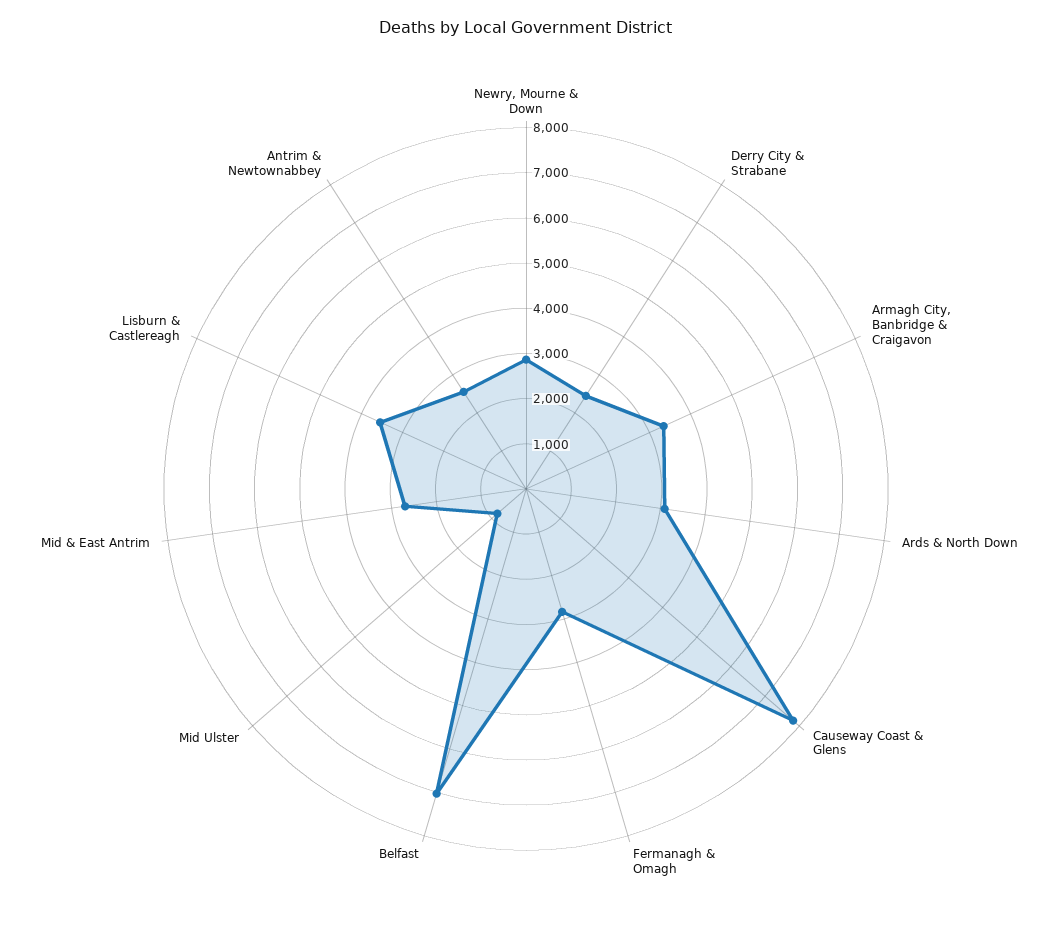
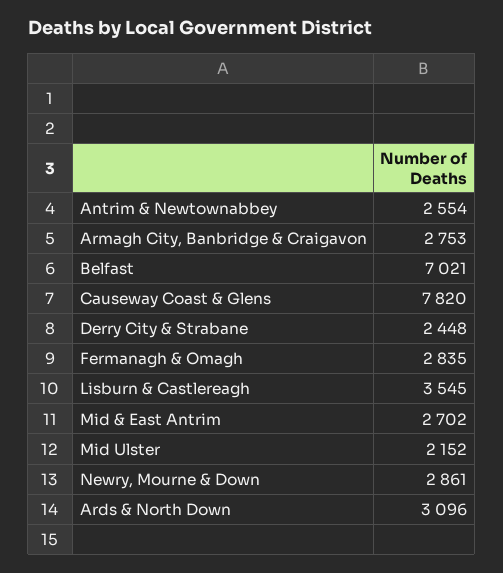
  {
    "Newry, Mourne & Down": 2861,
    "Derry City & Strabane": 2448,
-   "Armagh City, Banbridge & Craigavon": 3400,
+   "Armagh City, Banbridge & Craigavon": 2753,
    "Ards & North Down": 3096,
    "Causeway Coast & Glens": 7820,
    "Fermanagh & Omagh": 2835,
    "Belfast": 7021,
-   "Mid Ulster": 800,
+   "Mid Ulster": 2152,
    "Mid & East Antrim": 2702,
    "Lisburn & Castlereagh": 3545,
    "Antrim & Newtownabbey": 2554
  }

